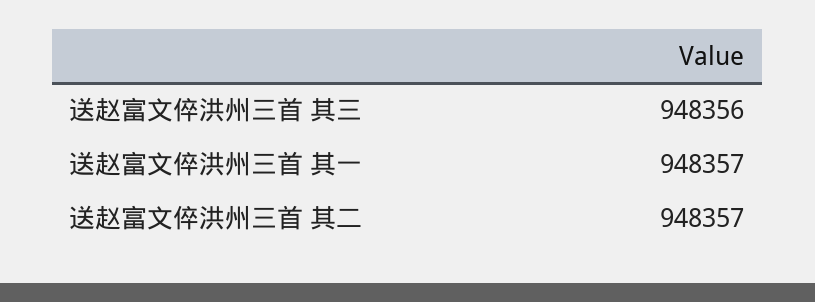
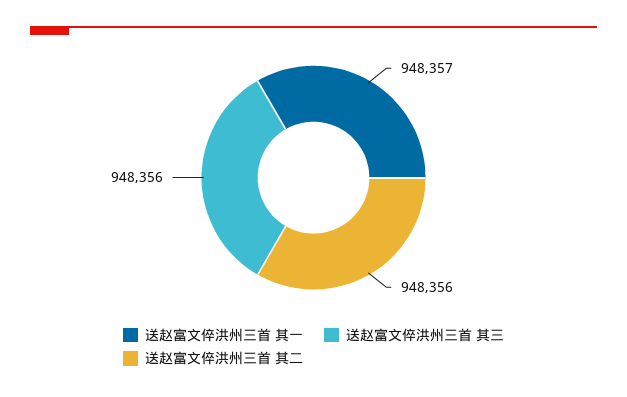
  {
    "送赵富文倅洪州三首 其三": 948356,
    "送赵富文倅洪州三首 其一": 948357,
-   "送赵富文倅洪州三首 其二": 948357
+   "送赵富文倅洪州三首 其二": 948356
  }

